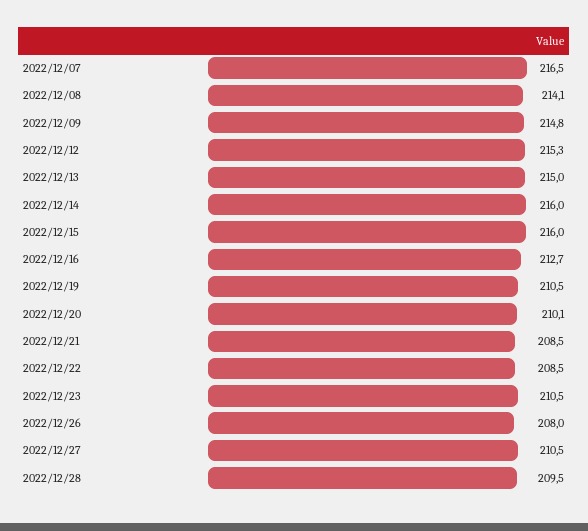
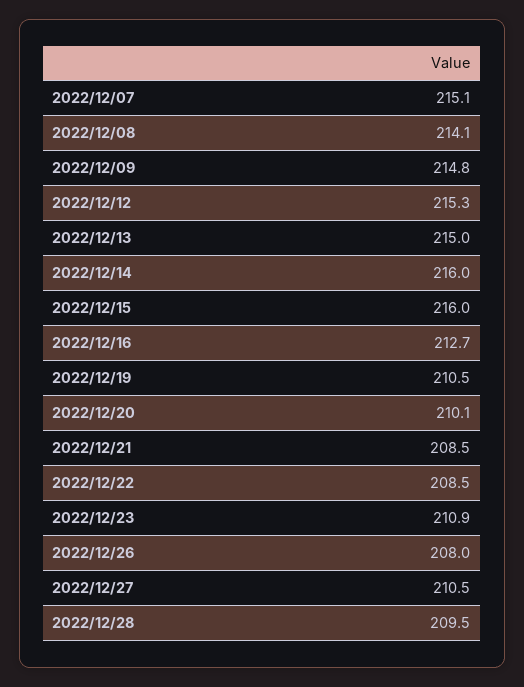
  {
-   "2022/12/07": 216.5,
+   "2022/12/07": 215.1,
    "2022/12/08": 214.1,
    "2022/12/09": 214.8,
    "2022/12/12": 215.3,
    "2022/12/13": 215,
    "2022/12/14": 216,
    "2022/12/15": 216,
    "2022/12/16": 212.7,
    "2022/12/19": 210.5,
    "2022/12/20": 210.1,
    "2022/12/21": 208.5,
    "2022/12/22": 208.5,
-   "2022/12/23": 210.5,
+   "2022/12/23": 210.9,
    "2022/12/26": 208,
    "2022/12/27": 210.5,
    "2022/12/28": 209.5
  }

